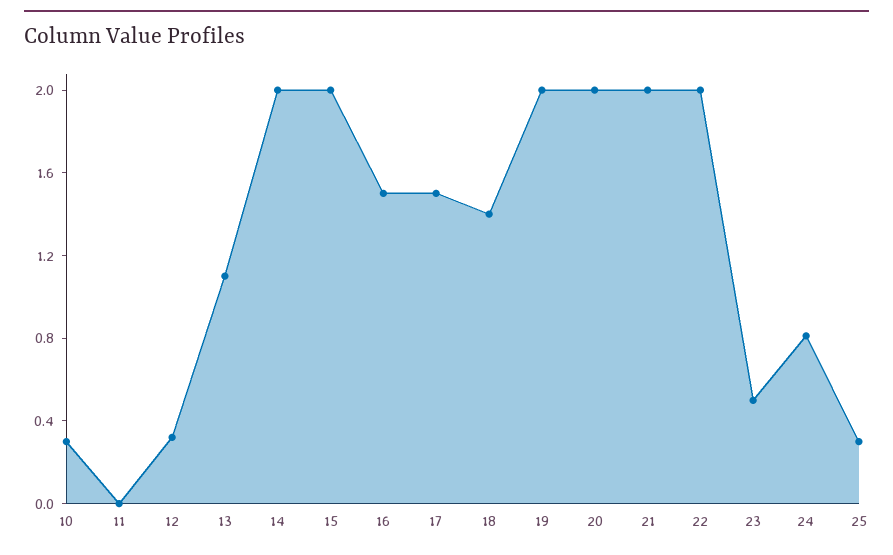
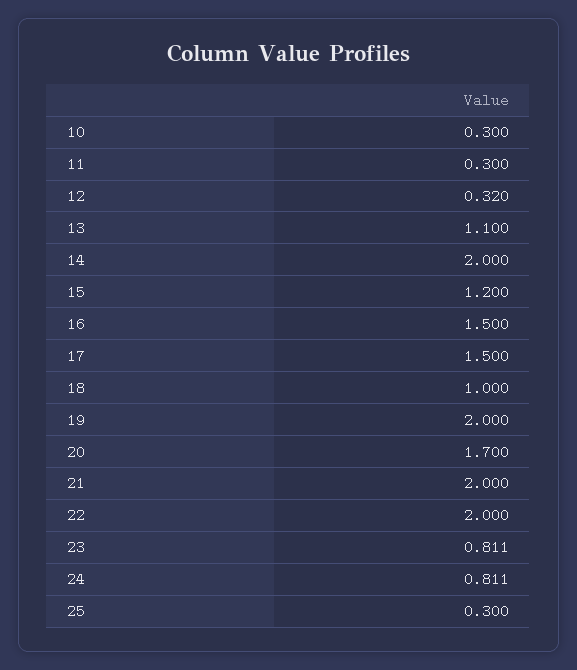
  {
    "10": 0.3,
-   "11": 0,
+   "11": 0.3,
    "12": 0.32,
    "13": 1.1,
    "14": 2,
-   "15": 2,
+   "15": 1.2,
    "16": 1.5,
    "17": 1.5,
-   "18": 1.4,
+   "18": 1,
    "19": 2,
-   "20": 2,
+   "20": 1.7,
    "21": 2,
    "22": 2,
-   "23": 0.5,
+   "23": 0.811,
    "24": 0.811,
    "25": 0.3
  }

